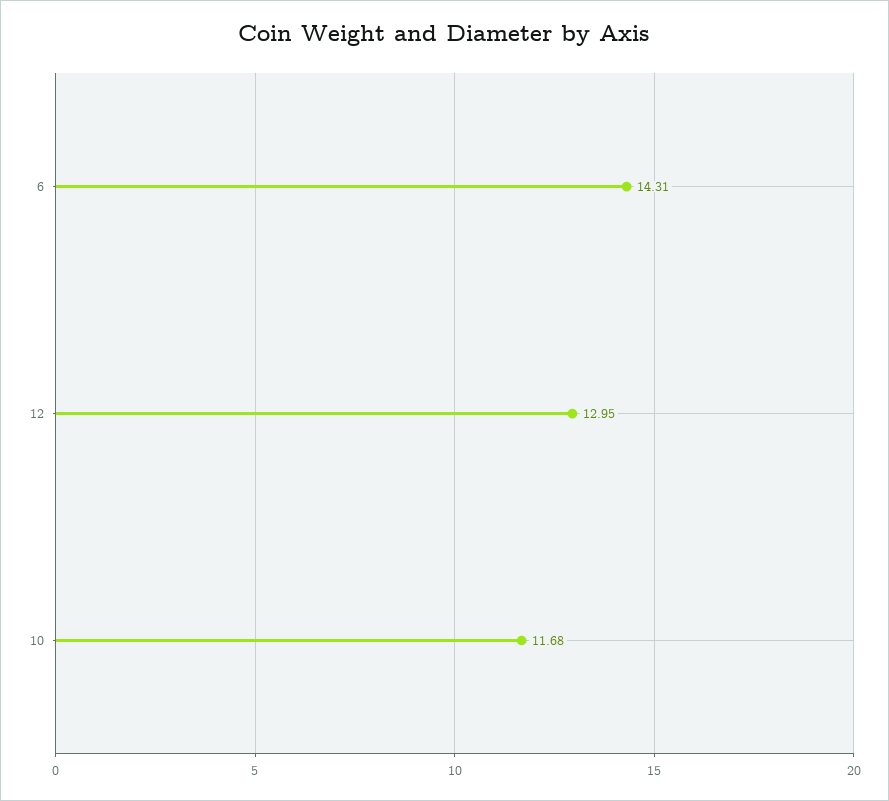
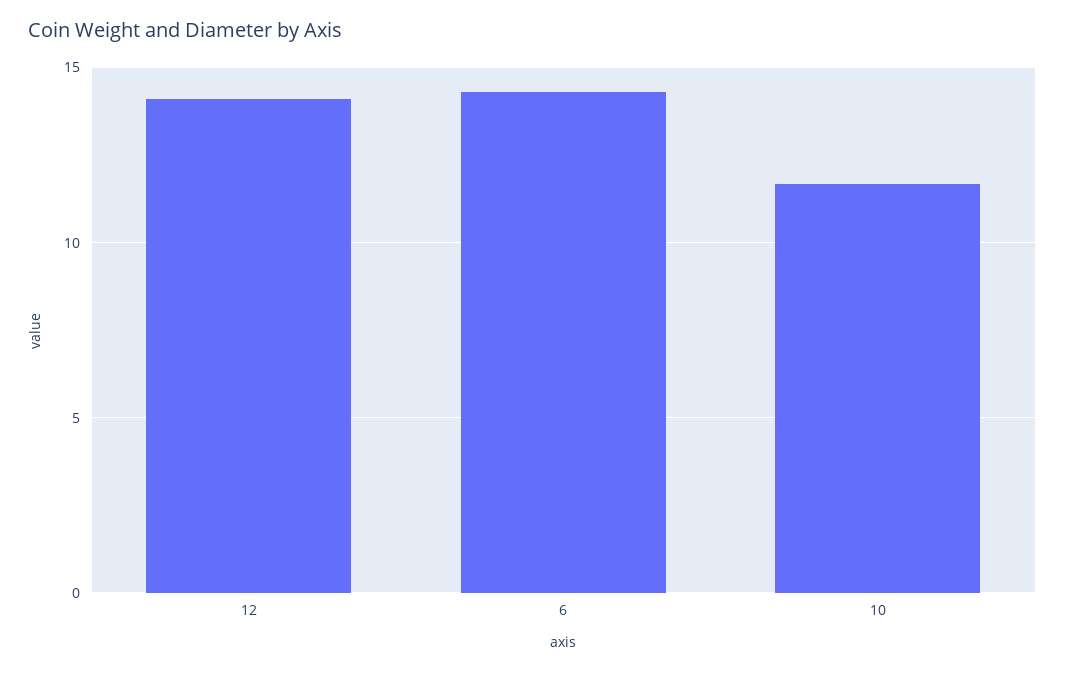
  {
    "6": 14.31,
-   "12": 12.95,
+   "12": 14,
    "10": 11.68
  }

